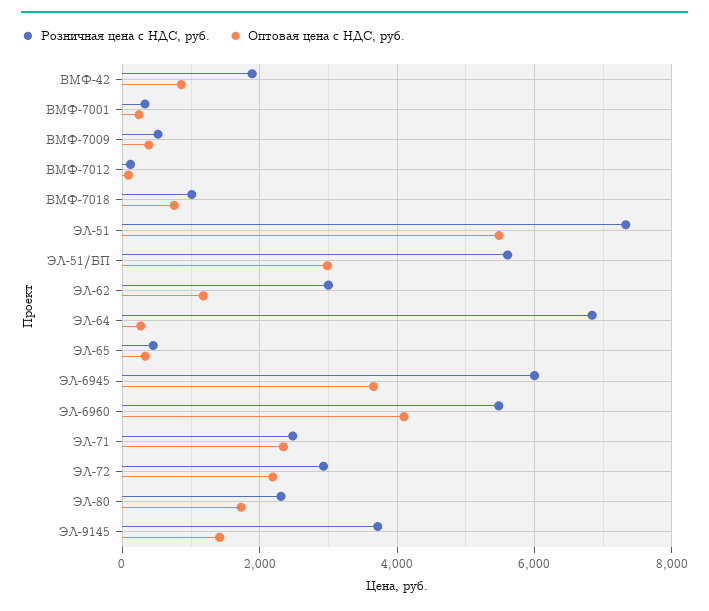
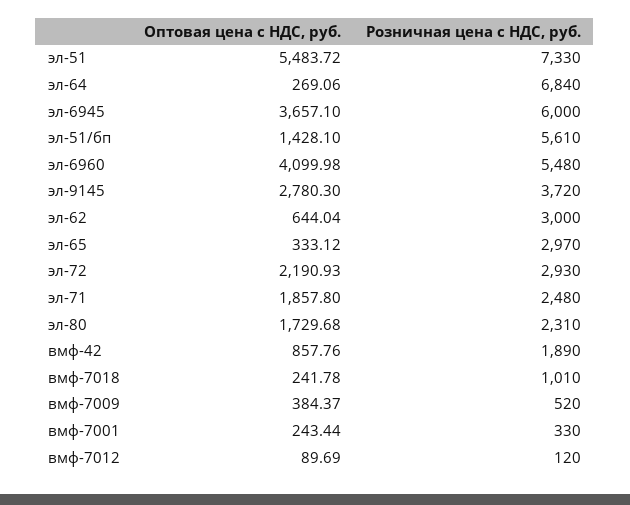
  {
    "Розничная цена с НДС, руб.": {
      "ВМФ-42": 1890,
      "ВМФ-7001": 330,
      "ВМФ-7009": 520,
      "ВМФ-7012": 120,
      "ВМФ-7018": 1010,
      "ЭЛ-51": 7330,
      "ЭЛ-51/БП": 5610,
      "ЭЛ-62": 3000,
      "ЭЛ-64": 6840,
-     "ЭЛ-65": 400,
+     "ЭЛ-65": 2970,
      "ЭЛ-6945": 6000,
      "ЭЛ-6960": 5480,
      "ЭЛ-71": 2480,
      "ЭЛ-72": 2930,
      "ЭЛ-80": 2310,
      "ЭЛ-9145": 3720
    },
    "Оптовая цена с НДС, руб.": {
      "ВМФ-42": 857.76,
      "ВМФ-7001": 243.44,
      "ВМФ-7009": 384.37,
      "ВМФ-7012": 89.69,
-     "ВМФ-7018": 800,
+     "ВМФ-7018": 241.78,
      "ЭЛ-51": 5483.72,
-     "ЭЛ-51/БП": 3000,
+     "ЭЛ-51/БП": 1428.1,
-     "ЭЛ-62": 1200,
+     "ЭЛ-62": 644.04,
      "ЭЛ-64": 269.06,
      "ЭЛ-65": 333.12,
      "ЭЛ-6945": 3657.1,
      "ЭЛ-6960": 4099.98,
-     "ЭЛ-71": 2400,
+     "ЭЛ-71": 1857.8,
      "ЭЛ-72": 2190.93,
      "ЭЛ-80": 1729.68,
-     "ЭЛ-9145": 1400
+     "ЭЛ-9145": 2780.3
    }
  }

